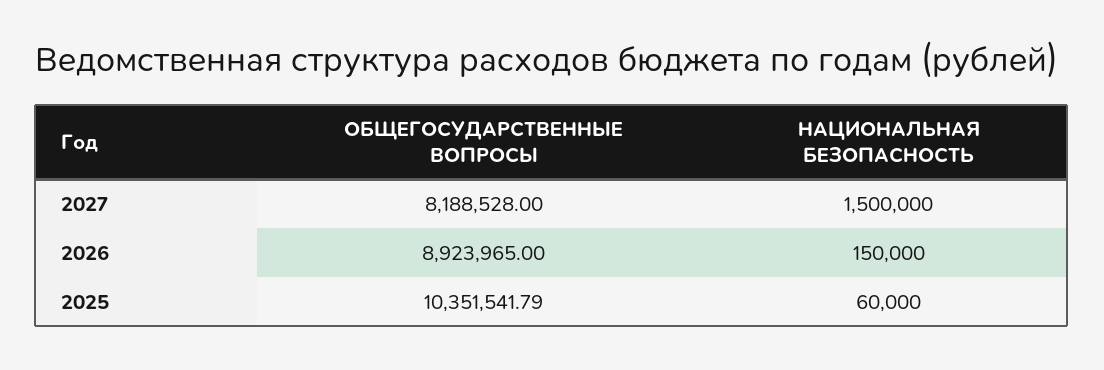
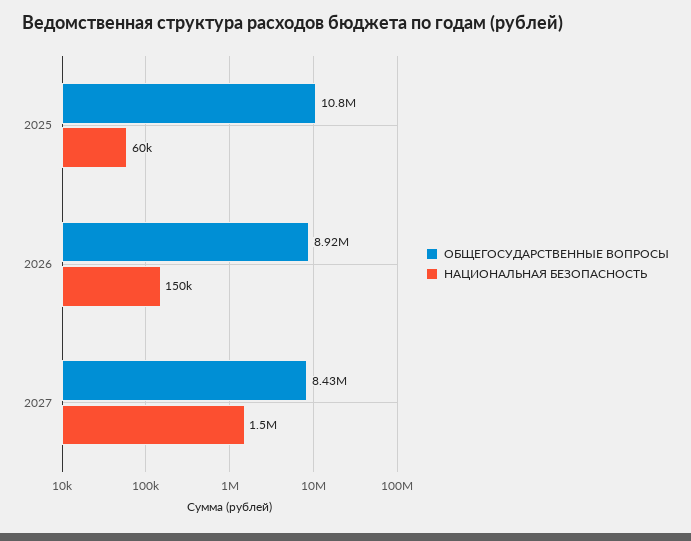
  {
    "ОБЩЕГОСУДАРСТВЕННЫЕ ВОПРОСЫ": {
-     "2027": 8188528,
+     "2027": 8430000,
      "2026": 8923965,
-     "2025": 10351541.79
+     "2025": 10800000
    },
    "НАЦИОНАЛЬНАЯ БЕЗОПАСНОСТЬ": {
      "2027": 1500000,
      "2026": 150000,
      "2025": 60000
    }
  }

